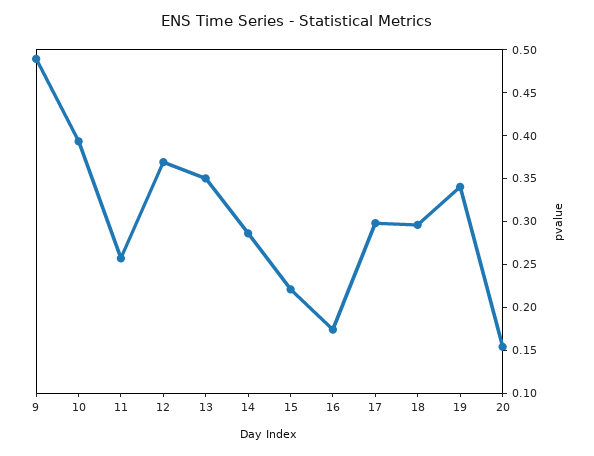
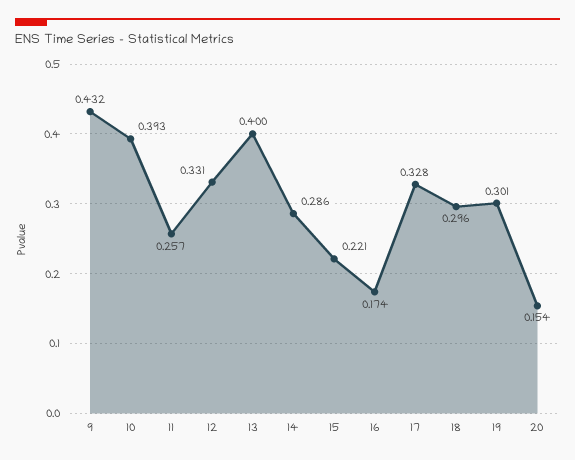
  {
-   "9": 0.49,
+   "9": 0.432,
    "10": 0.393,
    "11": 0.257,
-   "12": 0.37,
+   "12": 0.331,
-   "13": 0.35,
+   "13": 0.4,
    "14": 0.286,
    "15": 0.221,
    "16": 0.174,
-   "17": 0.3,
+   "17": 0.328,
    "18": 0.296,
-   "19": 0.34,
+   "19": 0.301,
    "20": 0.154
  }

